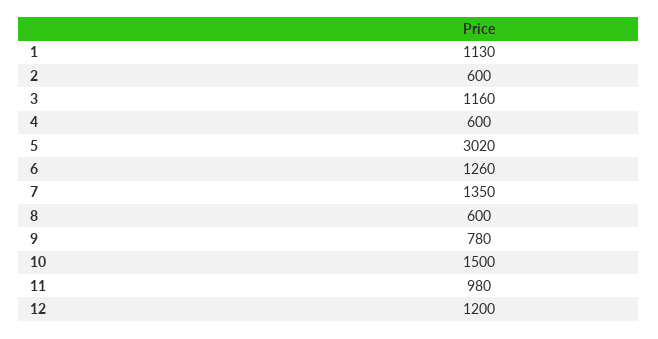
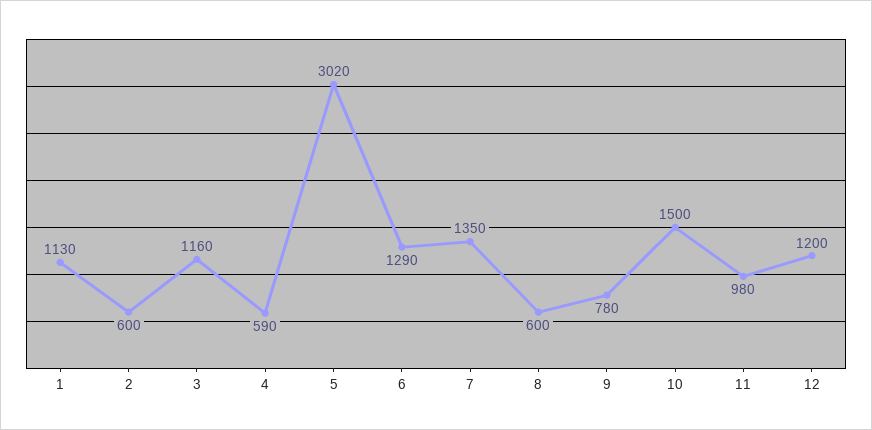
  {
    "1": 1130,
    "2": 600,
    "3": 1160,
-   "4": 600,
+   "4": 590,
    "5": 3020,
-   "6": 1260,
+   "6": 1290,
    "7": 1350,
    "8": 600,
    "9": 780,
    "10": 1500,
    "11": 980,
    "12": 1200
  }

